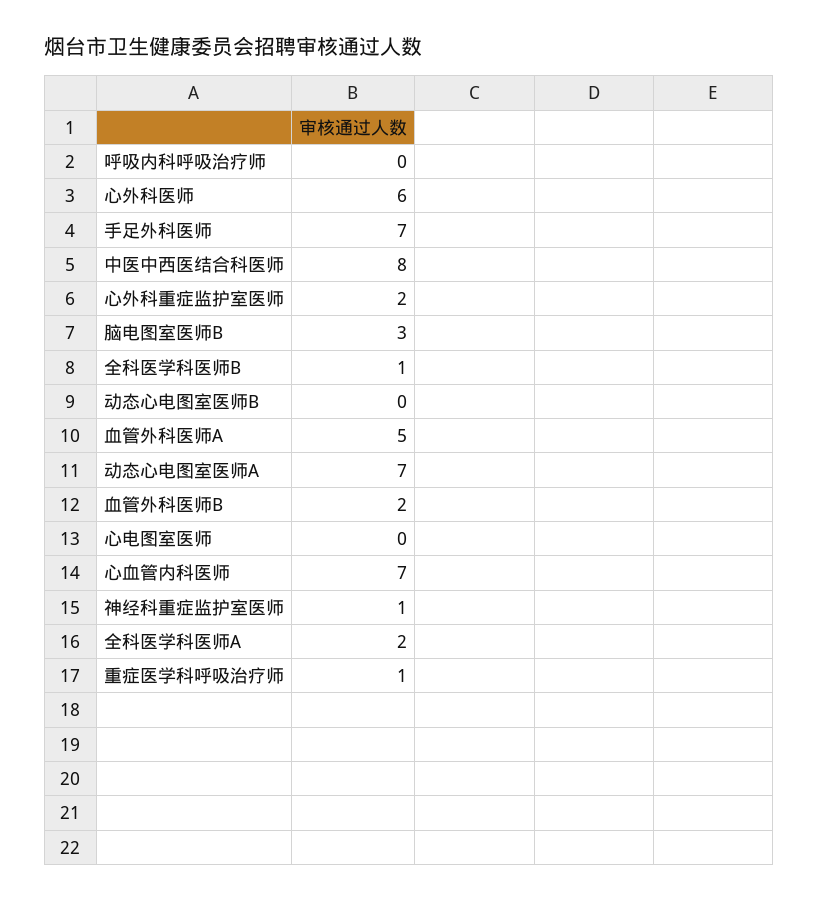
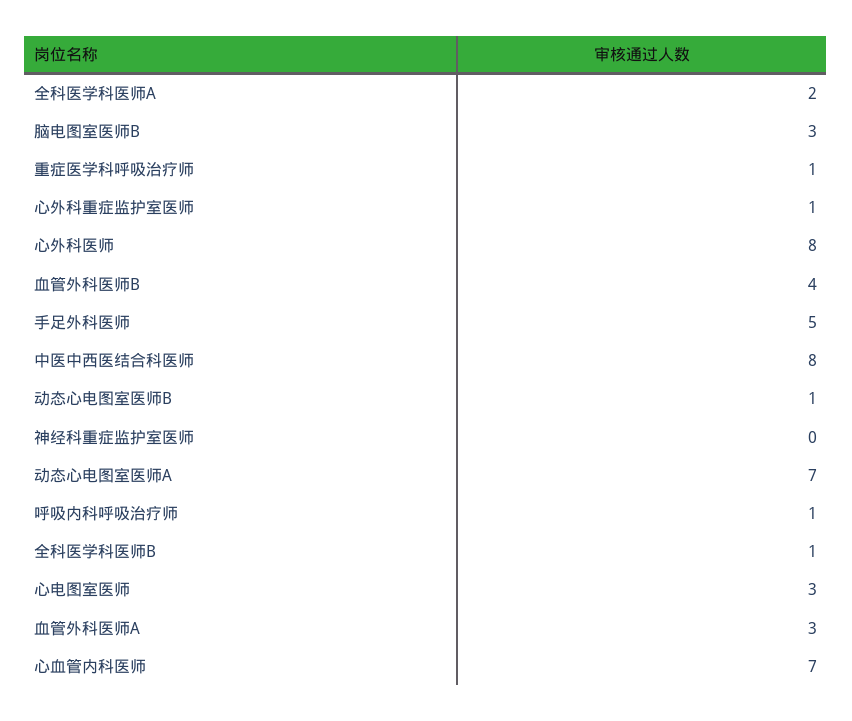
  {
-   "呼吸内科呼吸治疗师": 0,
+   "呼吸内科呼吸治疗师": 1,
-   "心外科医师": 6,
+   "心外科医师": 8,
-   "手足外科医师": 7,
+   "手足外科医师": 5,
    "中医中西医结合科医师": 8,
-   "心外科重症监护室医师": 2,
+   "心外科重症监护室医师": 1,
    "脑电图室医师B": 3,
    "全科医学科医师B": 1,
-   "动态心电图室医师B": 0,
+   "动态心电图室医师B": 1,
-   "血管外科医师A": 5,
+   "血管外科医师A": 3,
    "动态心电图室医师A": 7,
-   "血管外科医师B": 2,
+   "血管外科医师B": 4,
-   "心电图室医师": 0,
+   "心电图室医师": 3,
    "心血管内科医师": 7,
-   "神经科重症监护室医师": 1,
+   "神经科重症监护室医师": 0,
    "全科医学科医师A": 2,
    "重症医学科呼吸治疗师": 1
  }

